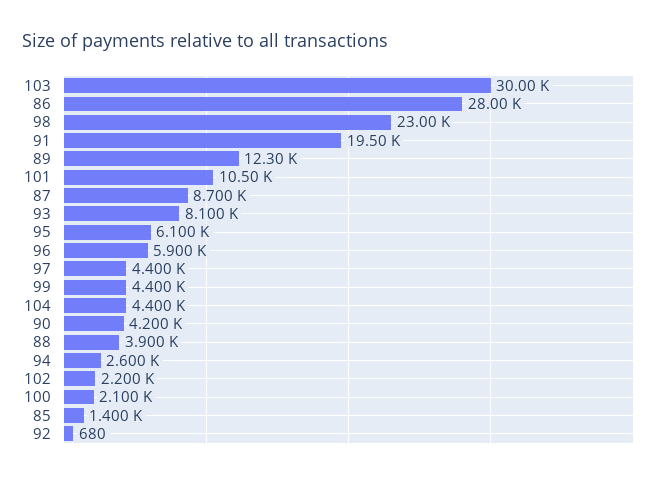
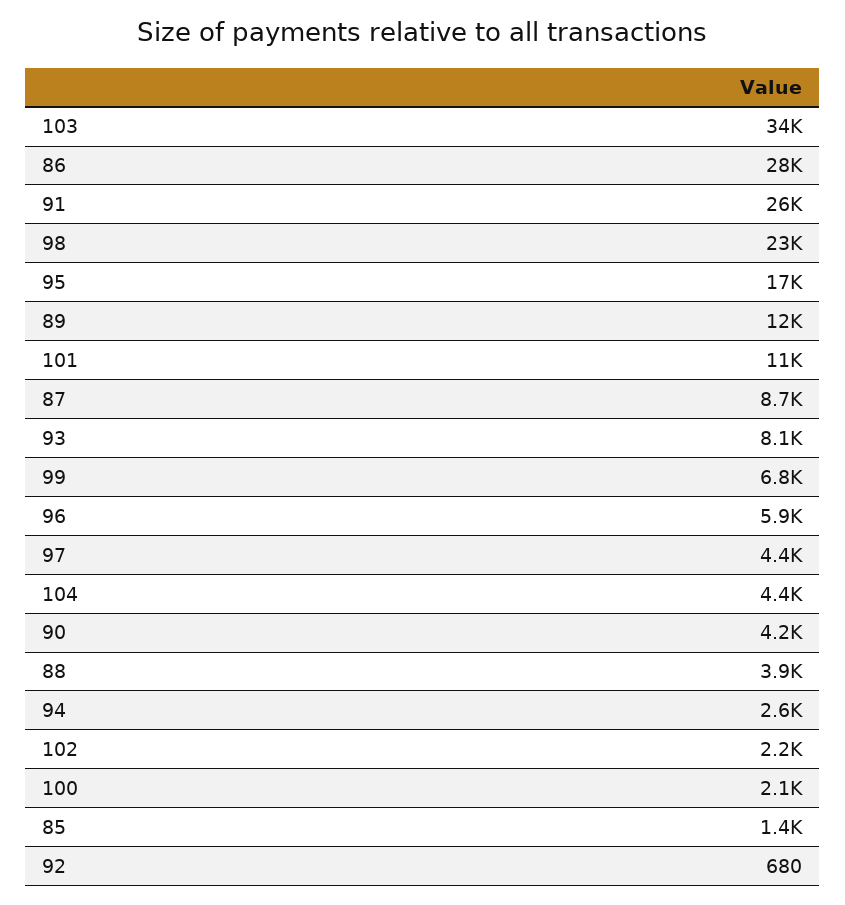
  {
-   "103": 30000,
+   "103": 34000,
    "86": 28000,
    "98": 23000,
-   "91": 19500,
+   "91": 26000,
    "89": 12300,
    "101": 10500,
    "87": 8700,
    "93": 8100,
-   "95": 6100,
+   "95": 17000,
    "96": 5900,
    "97": 4400,
-   "99": 4400,
+   "99": 6800,
    "104": 4400,
    "90": 4200,
    "88": 3900,
    "94": 2600,
    "102": 2200,
    "100": 2100,
    "85": 1400,
    "92": 680
  }

